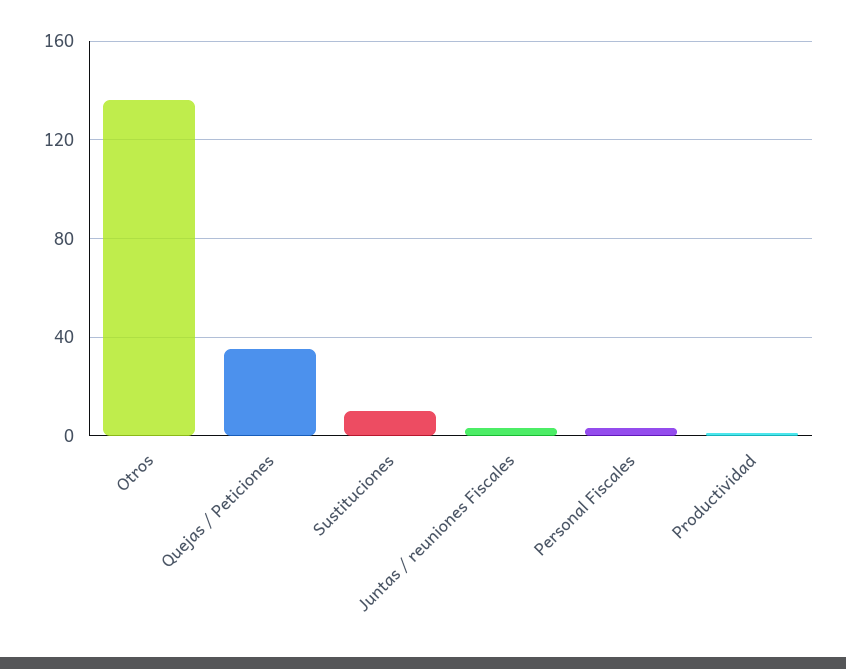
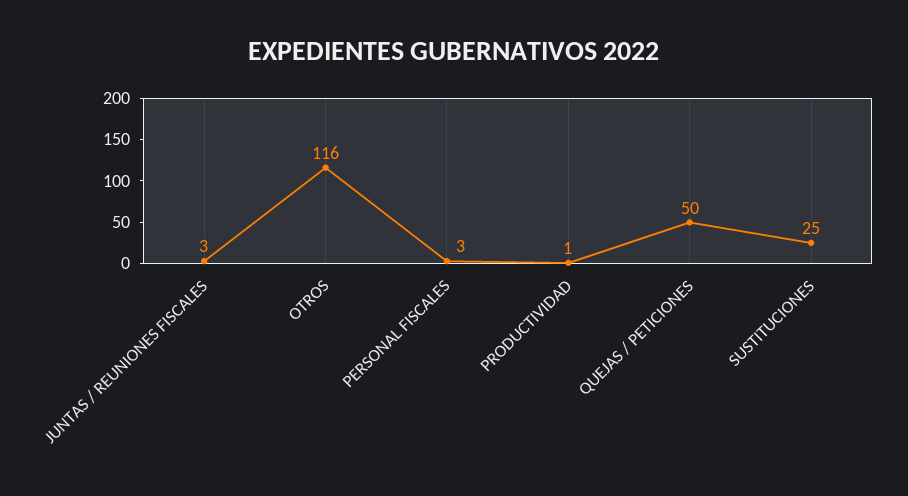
  {
-   "Otros": 135,
+   "Otros": 116,
-   "Quejas / Peticiones": 35,
+   "Quejas / Peticiones": 50,
-   "Sustituciones": 10,
+   "Sustituciones": 25,
    "Juntas / reuniones Fiscales": 3,
    "Personal Fiscales": 3,
    "Productividad": 1
  }

